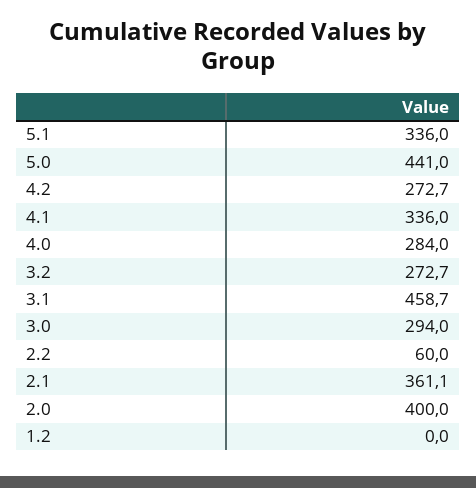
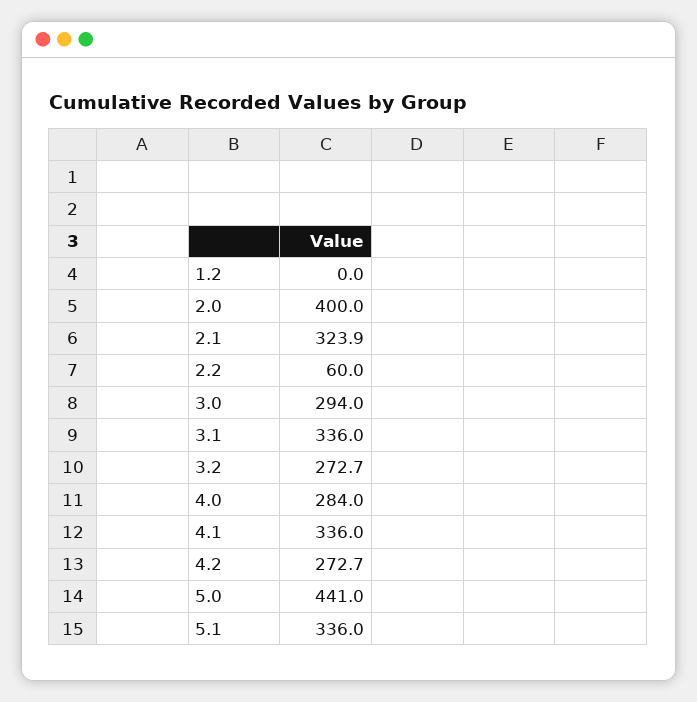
  {
    "5.1": 336,
    "5.0": 441,
    "4.2": 272.7,
    "4.1": 336,
    "4.0": 284,
    "3.2": 272.7,
-   "3.1": 458.7,
+   "3.1": 336,
    "3.0": 294,
    "2.2": 60,
-   "2.1": 361.1,
+   "2.1": 323.9,
    "2.0": 400,
    "1.2": 0
  }

